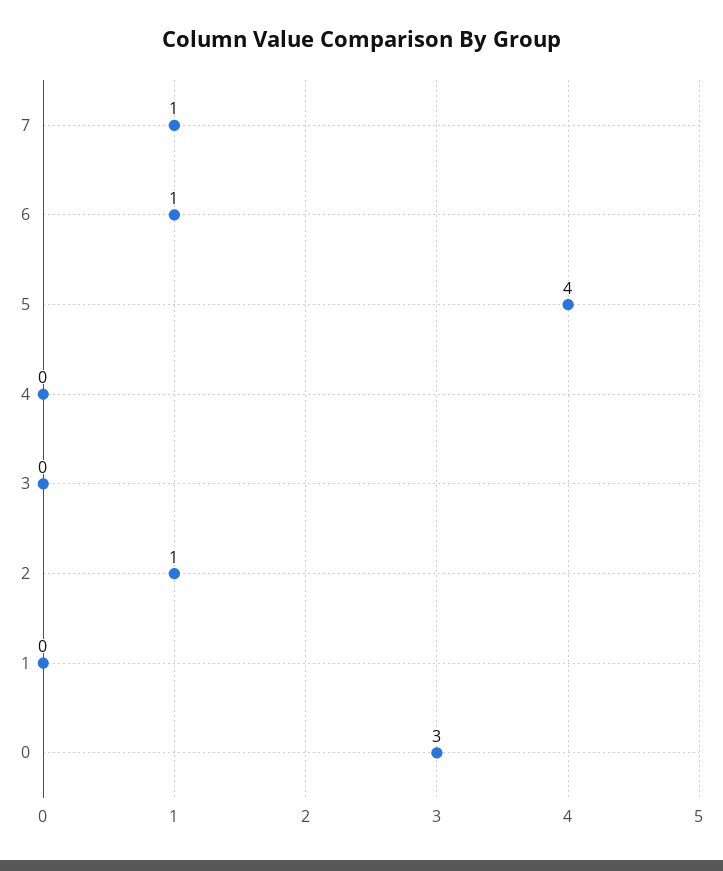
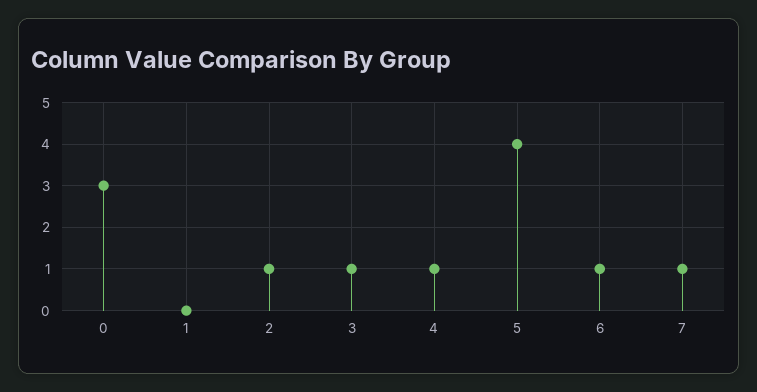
  {
    "7": 1,
    "6": 1,
    "5": 4,
-   "4": 0,
+   "4": 1,
-   "3": 0,
+   "3": 1,
    "2": 1,
    "1": 0,
    "0": 3
  }

